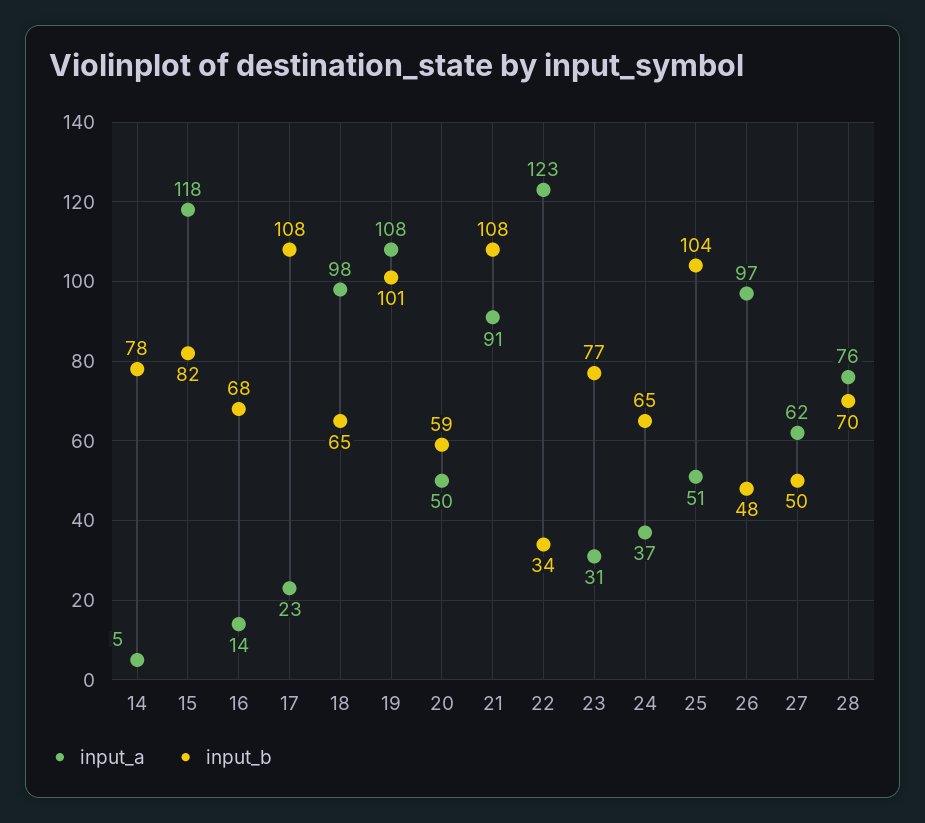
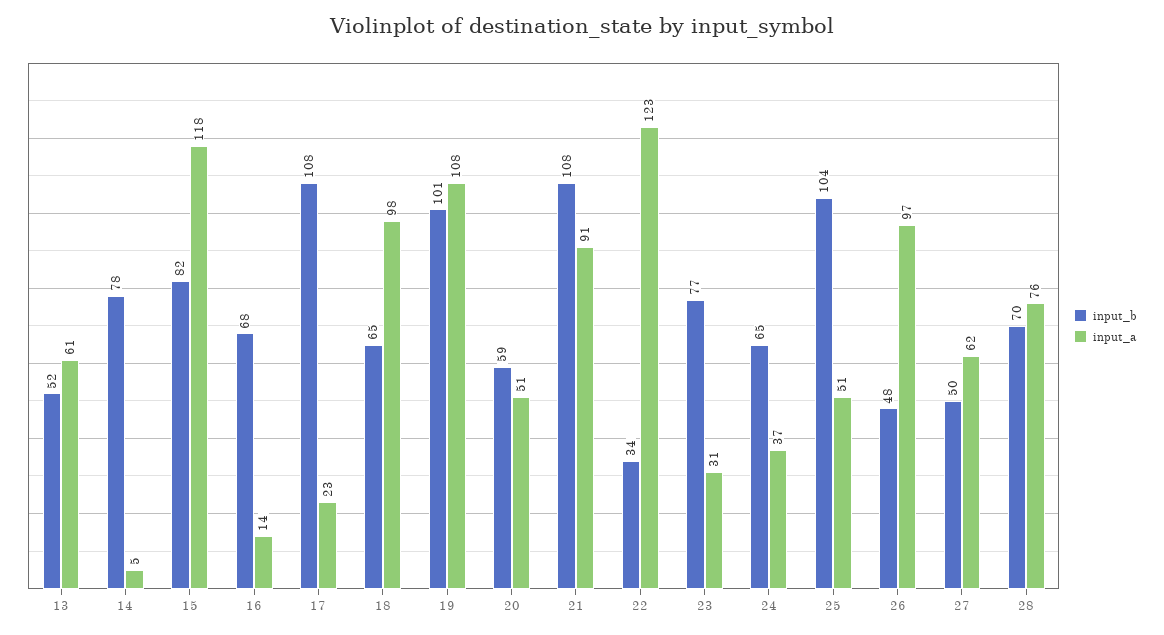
  {
    "input_a": {
      "14": 5,
      "15": 118,
      "16": 14,
      "17": 23,
      "18": 98,
      "19": 108,
-     "20": 50,
+     "20": 51,
      "21": 91,
      "22": 123,
      "23": 31,
      "24": 37,
      "25": 51,
      "26": 97,
      "27": 62,
-     "28": 76
+     "28": 76,
+     "13": 61
    },
    "input_b": {
      "14": 78,
      "15": 82,
      "16": 68,
      "17": 108,
      "18": 65,
      "19": 101,
      "20": 59,
      "21": 108,
      "22": 34,
      "23": 77,
      "24": 65,
      "25": 104,
      "26": 48,
      "27": 50,
-     "28": 70
+     "28": 70,
+     "13": 52
    }
  }

